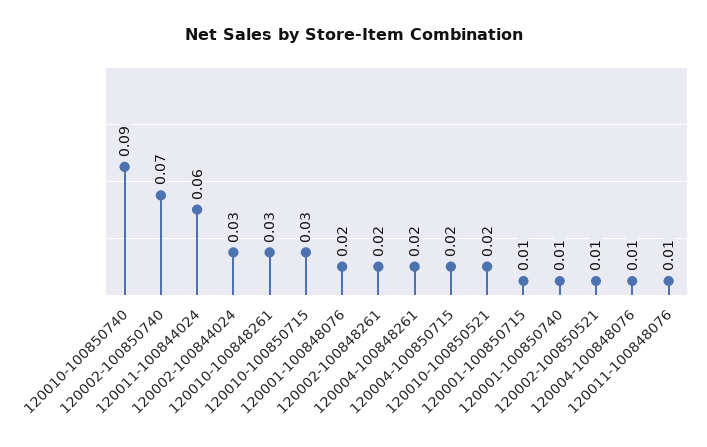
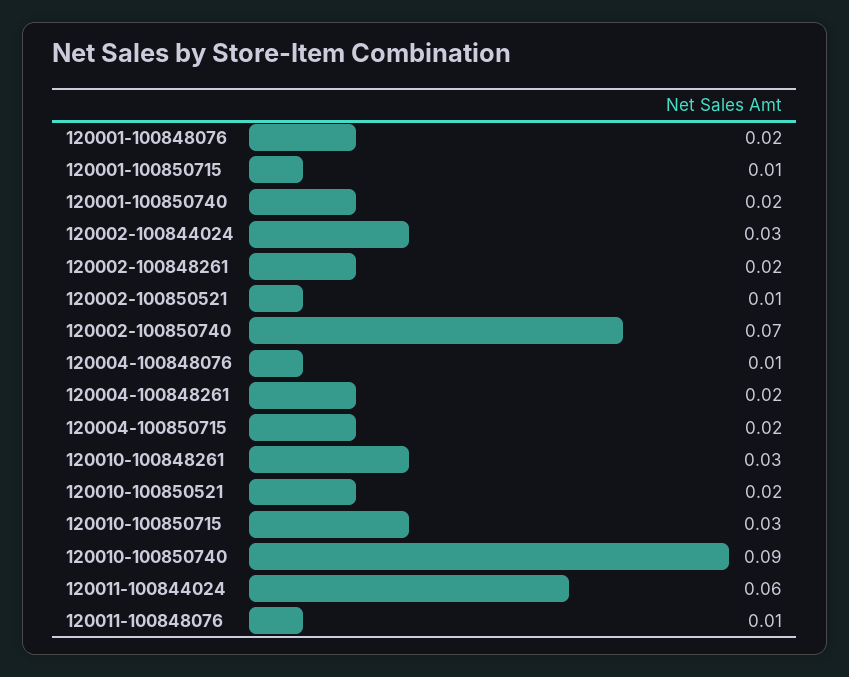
  {
    "120010-100850740": 0.09,
    "120002-100850740": 0.07,
    "120011-100844024": 0.06,
    "120002-100844024": 0.03,
    "120010-100848261": 0.03,
    "120010-100850715": 0.03,
    "120001-100848076": 0.02,
    "120002-100848261": 0.02,
    "120004-100848261": 0.02,
    "120004-100850715": 0.02,
    "120010-100850521": 0.02,
    "120001-100850715": 0.01,
-   "120001-100850740": 0.01,
+   "120001-100850740": 0.02,
    "120002-100850521": 0.01,
    "120004-100848076": 0.01,
    "120011-100848076": 0.01
  }

